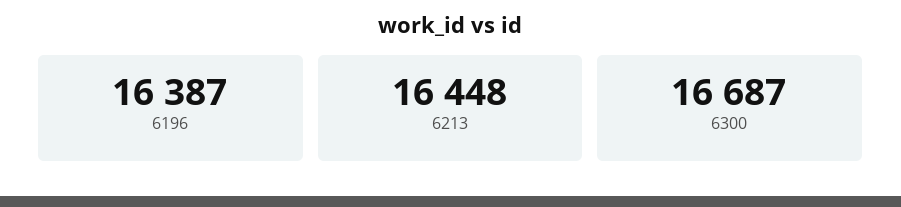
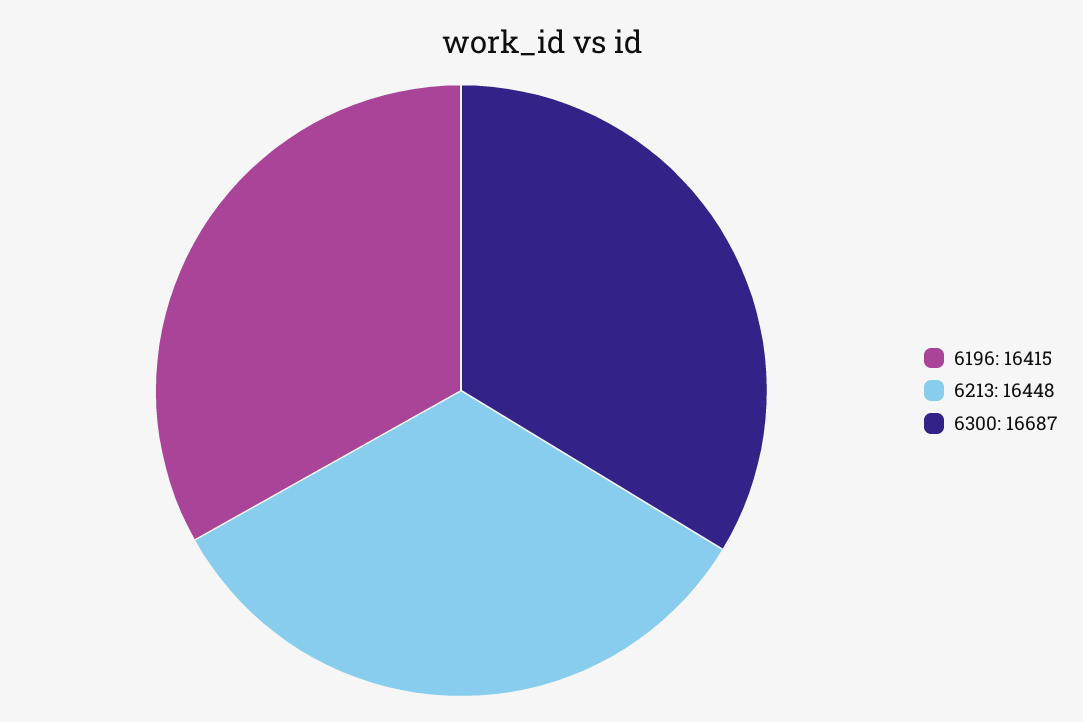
  {
-   "6196": 16387,
+   "6196": 16415,
    "6213": 16448,
    "6300": 16687
  }

